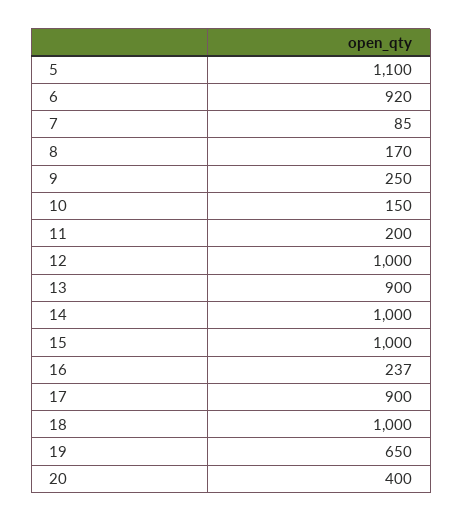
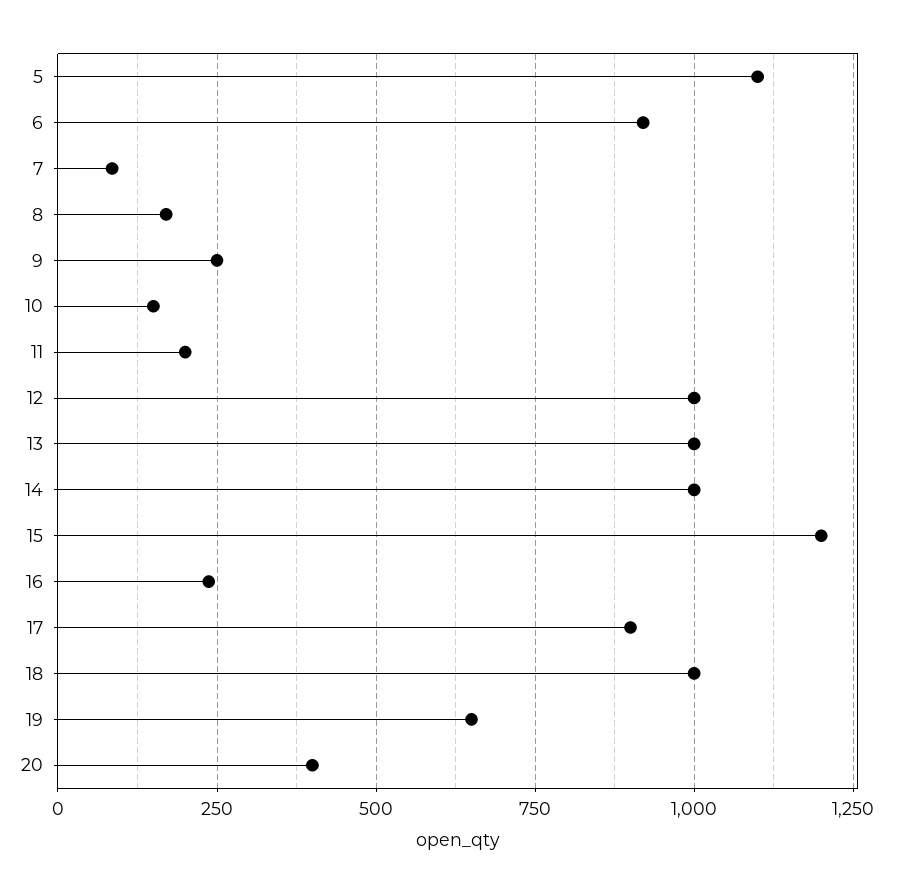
  {
    "5": 1100,
    "6": 920,
    "7": 85,
    "8": 170,
    "9": 250,
    "10": 150,
    "11": 200,
    "12": 1000,
-   "13": 900,
+   "13": 1000,
    "14": 1000,
-   "15": 1000,
+   "15": 1200,
    "16": 237,
    "17": 900,
    "18": 1000,
    "19": 650,
    "20": 400
  }

